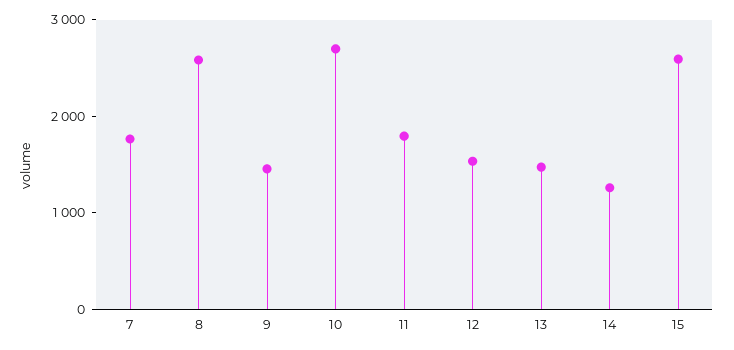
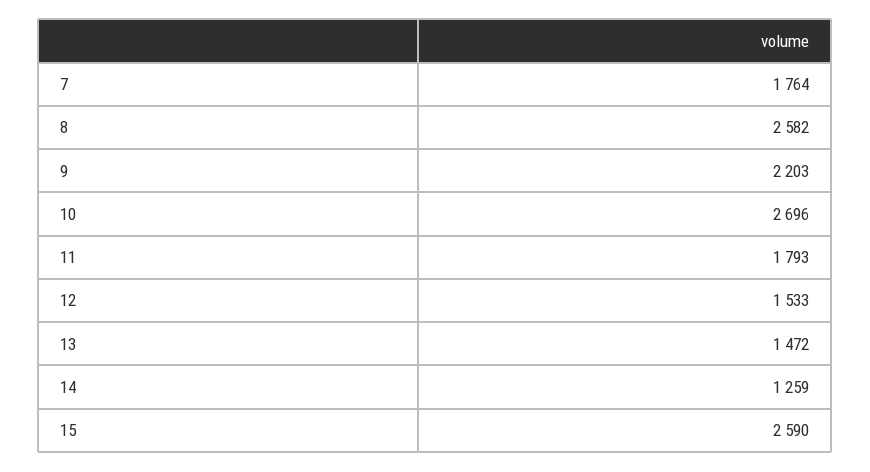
  {
    "7": 1764,
    "8": 2582,
-   "9": 1400,
+   "9": 2203,
    "10": 2696,
    "11": 1793,
    "12": 1533,
    "13": 1472,
    "14": 1259,
    "15": 2590
  }

